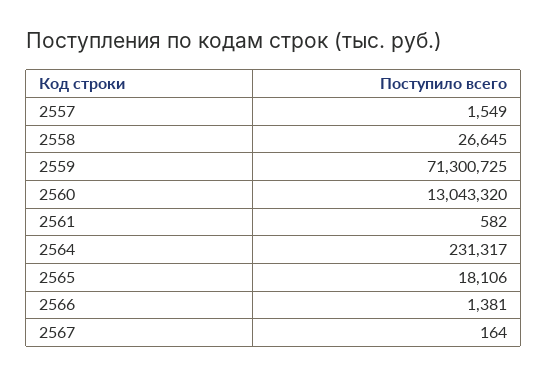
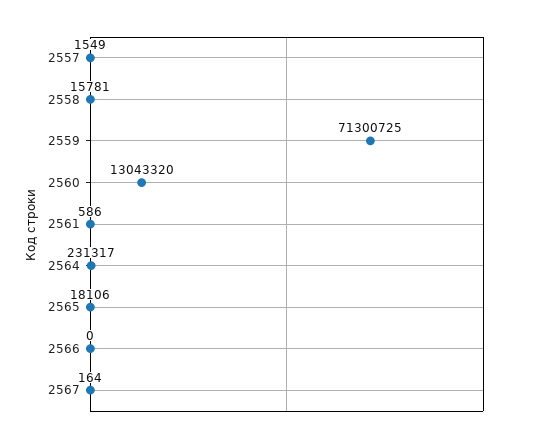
  {
    "2557": 1549,
-   "2558": 26645,
+   "2558": 15781,
    "2559": 71300725,
    "2560": 13043320,
-   "2561": 582,
+   "2561": 586,
    "2564": 231317,
    "2565": 18106,
-   "2566": 1381,
+   "2566": 0,
    "2567": 164
  }

